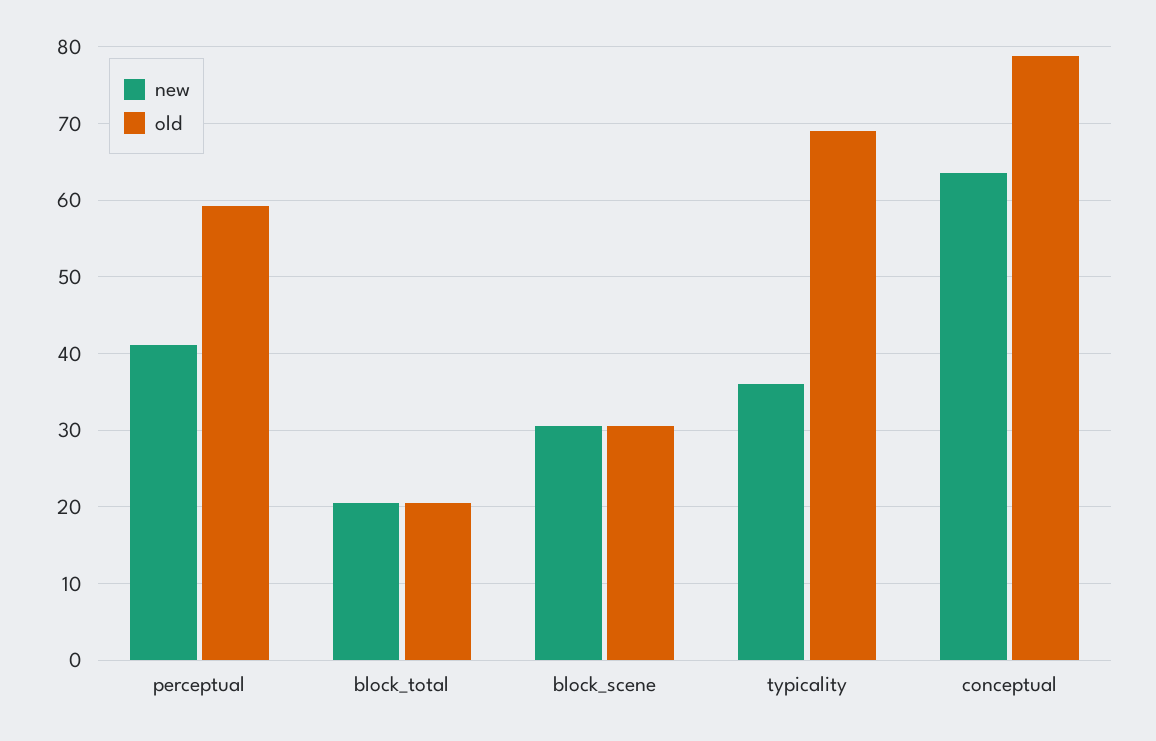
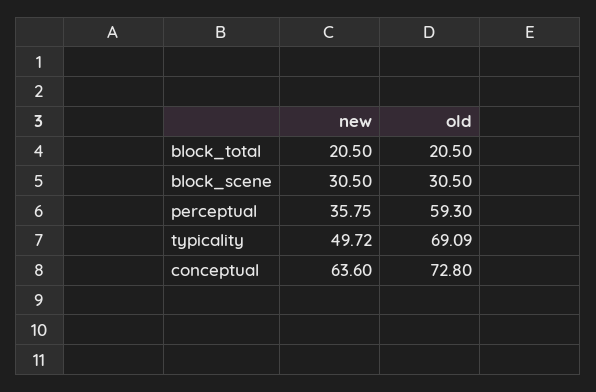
  {
    "new": {
-     "perceptual": 41,
+     "perceptual": 35.75,
      "block_total": 20.5,
      "block_scene": 30.5,
-     "typicality": 36,
+     "typicality": 49.72,
      "conceptual": 63.6
    },
    "old": {
      "perceptual": 59.3,
      "block_total": 20.5,
      "block_scene": 30.5,
      "typicality": 69.09,
-     "conceptual": 79
+     "conceptual": 72.8
    }
  }

